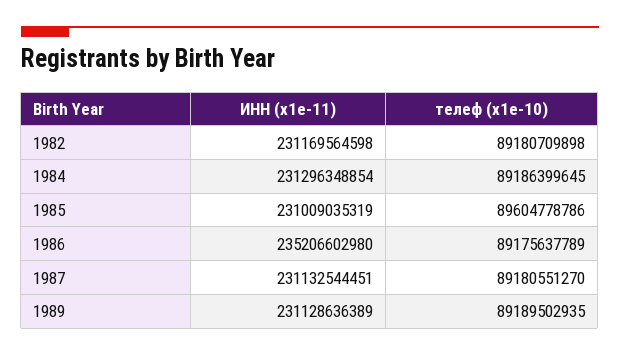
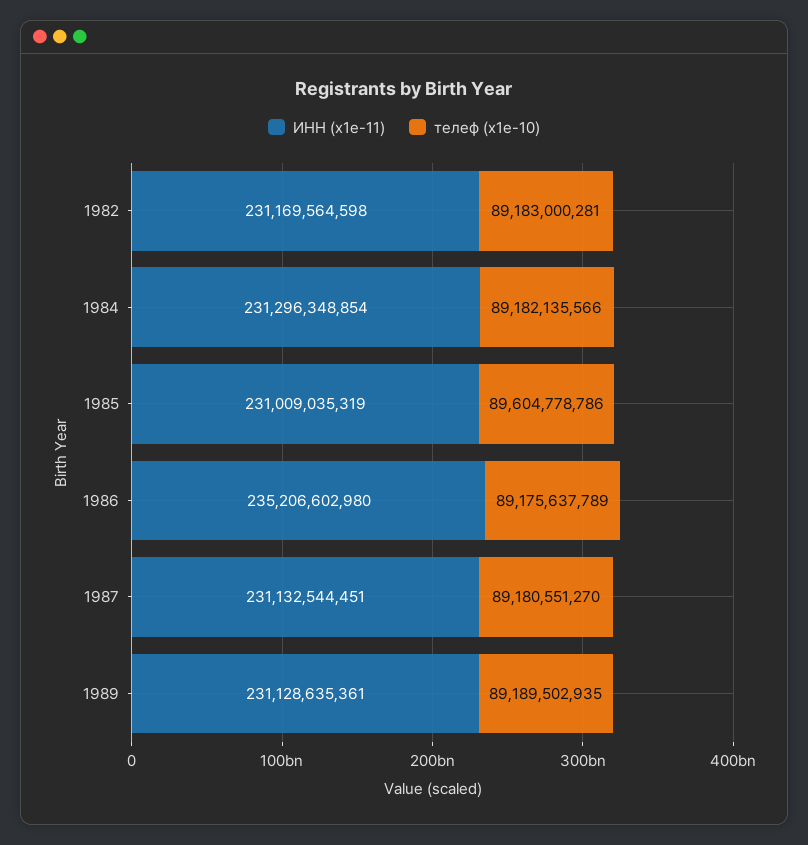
  {
    "ИНН (x1e-11)": {
      "1982": 231169564598,
      "1984": 231296348854,
      "1985": 231009035319,
      "1986": 235206602980,
      "1987": 231132544451,
-     "1989": 231128636389
+     "1989": 231128635361
    },
    "телеф (x1e-10)": {
-     "1982": 89180709898,
+     "1982": 89183000281,
-     "1984": 89186399645,
+     "1984": 89182135566,
      "1985": 89604778786,
      "1986": 89175637789,
      "1987": 89180551270,
      "1989": 89189502935
    }
  }

